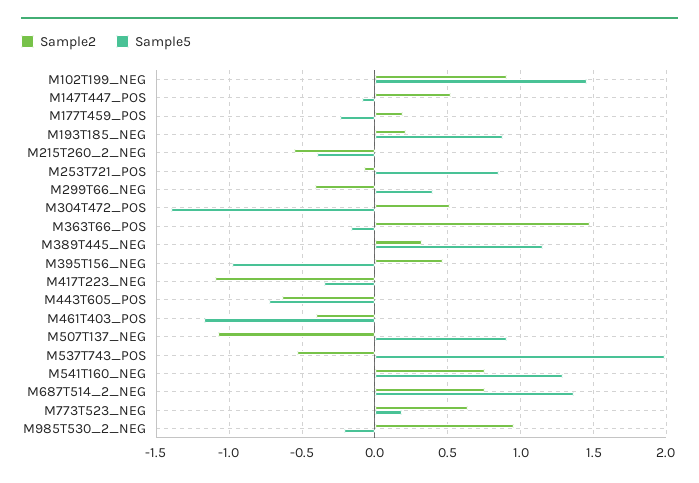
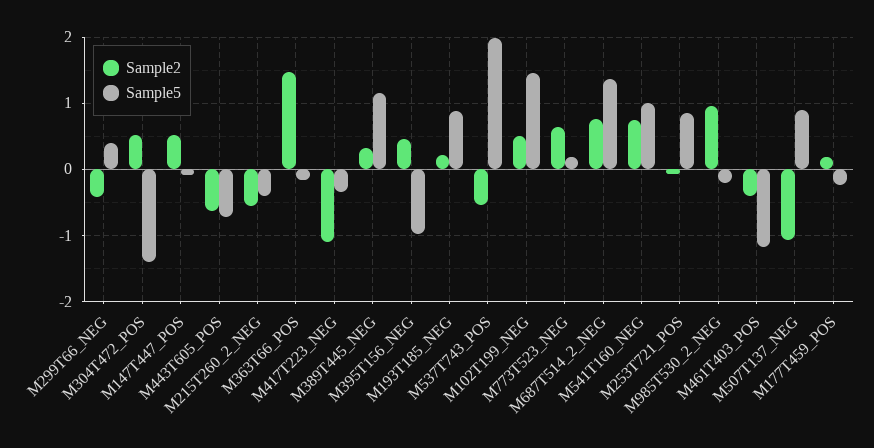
  {
    "Sample2": {
-     "M102T199_NEG": 0.9,
+     "M102T199_NEG": 0.5,
      "M147T447_POS": 0.5,
      "M177T459_POS": 0.2,
      "M193T185_NEG": 0.2,
      "M215T260_2_NEG": -0.55,
      "M253T721_POS": -0.1,
      "M299T66_NEG": -0.4,
      "M304T472_POS": 0.5,
      "M363T66_POS": 1.5,
      "M389T445_NEG": 0.3,
      "M395T156_NEG": 0.45,
      "M417T223_NEG": -1.1,
      "M443T605_POS": -0.65,
      "M461T403_POS": -0.4,
      "M507T137_NEG": -1.05,
      "M537T743_POS": -0.55,
      "M541T160_NEG": 0.75,
      "M687T514_2_NEG": 0.75,
      "M773T523_NEG": 0.65,
      "M985T530_2_NEG": 0.95
    },
    "Sample5": {
      "M102T199_NEG": 1.45,
      "M147T447_POS": -0.1,
      "M177T459_POS": -0.25,
      "M193T185_NEG": 0.9,
      "M215T260_2_NEG": -0.4,
      "M253T721_POS": 0.85,
      "M299T66_NEG": 0.4,
      "M304T472_POS": -1.4,
      "M363T66_POS": -0.15,
      "M389T445_NEG": 1.15,
      "M395T156_NEG": -1,
      "M417T223_NEG": -0.35,
      "M443T605_POS": -0.75,
      "M461T403_POS": -1.15,
      "M507T137_NEG": 0.9,
      "M537T743_POS": 2,
-     "M541T160_NEG": 1.3,
+     "M541T160_NEG": 1,
      "M687T514_2_NEG": 1.35,
      "M773T523_NEG": 0.2,
      "M985T530_2_NEG": -0.2
    }
  }

